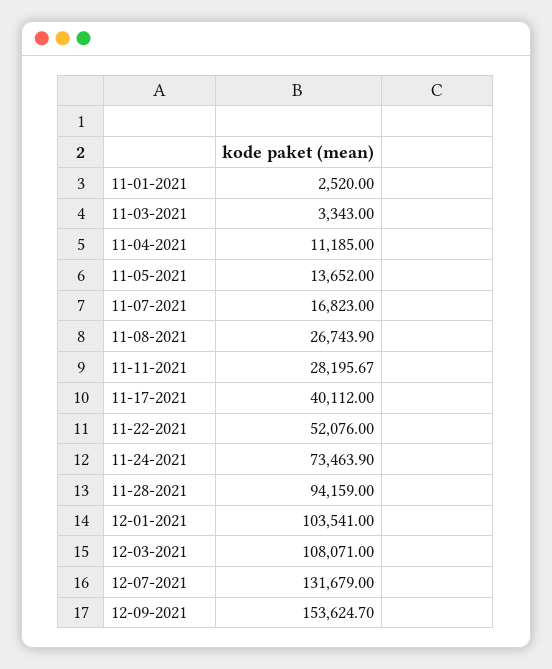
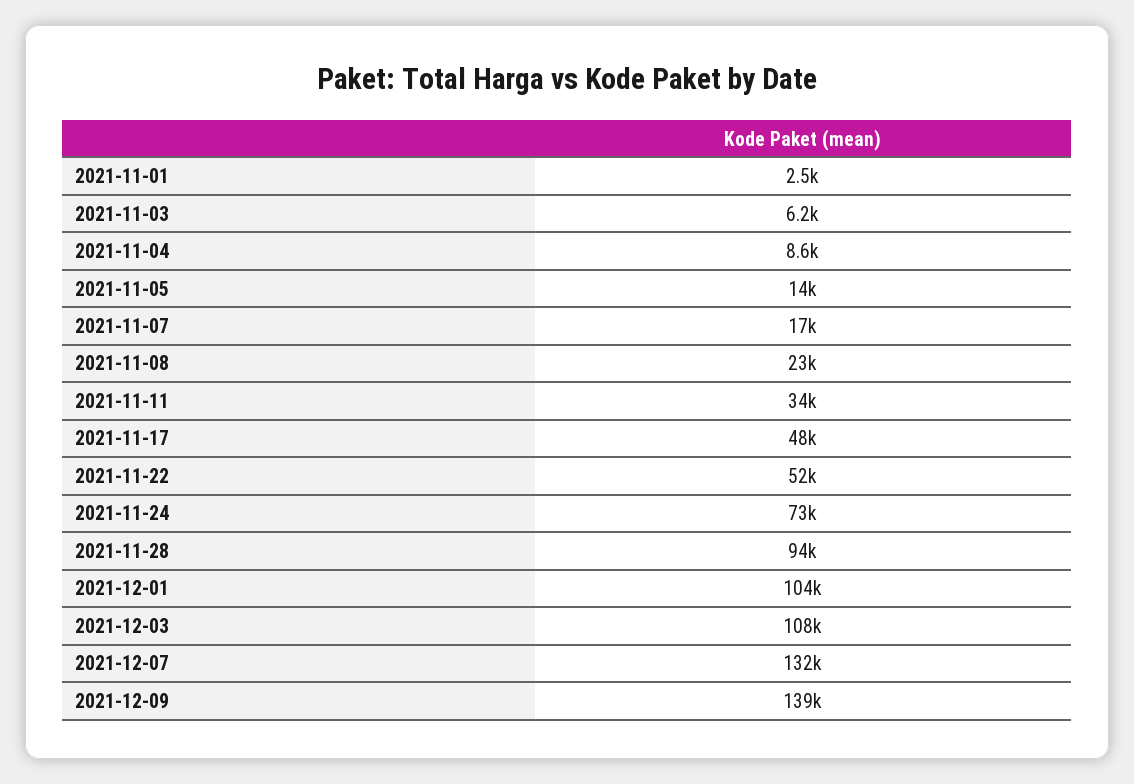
  {
    "11-01-2021": 2520,
-   "11-03-2021": 3343,
+   "11-03-2021": 6200,
-   "11-04-2021": 11185,
+   "11-04-2021": 8600,
    "11-05-2021": 13652,
    "11-07-2021": 16823,
-   "11-08-2021": 26743.9,
+   "11-08-2021": 23000,
-   "11-11-2021": 28195.67,
+   "11-11-2021": 34000,
-   "11-17-2021": 40112,
+   "11-17-2021": 48000,
    "11-22-2021": 52076,
    "11-24-2021": 73463.9,
    "11-28-2021": 94159,
    "12-01-2021": 103541,
    "12-03-2021": 108071,
    "12-07-2021": 131679,
-   "12-09-2021": 153624.7
+   "12-09-2021": 139000
  }

